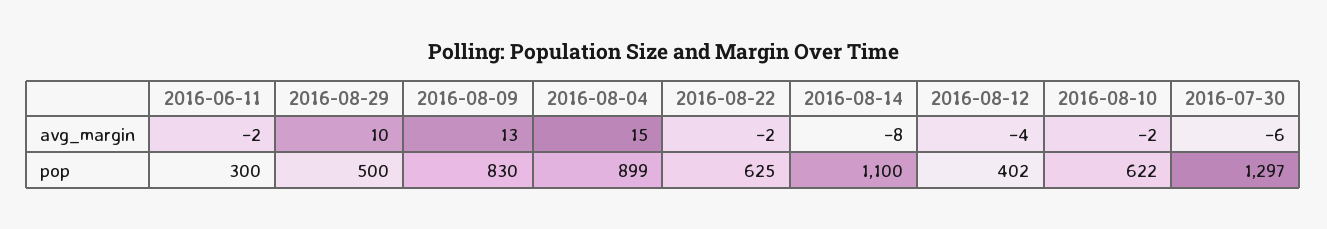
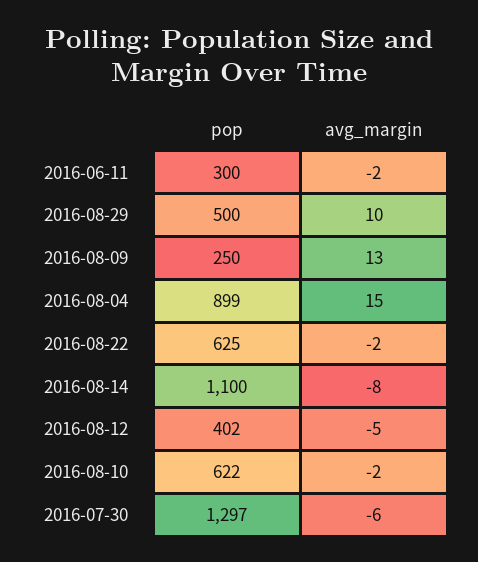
  {
    "2016-06-11": {
      "avg_margin": -2,
      "pop": 300
    },
    "2016-08-29": {
      "avg_margin": 10,
      "pop": 500
    },
    "2016-08-09": {
      "avg_margin": 13,
-     "pop": 830
+     "pop": 250
    },
    "2016-08-04": {
      "avg_margin": 15,
      "pop": 899
    },
    "2016-08-22": {
      "avg_margin": -2,
      "pop": 625
    },
    "2016-08-14": {
      "avg_margin": -8,
      "pop": 1100
    },
    "2016-08-12": {
-     "avg_margin": -4,
+     "avg_margin": -5,
      "pop": 402
    },
    "2016-08-10": {
      "avg_margin": -2,
      "pop": 622
    },
    "2016-07-30": {
      "avg_margin": -6,
      "pop": 1297
    }
  }

